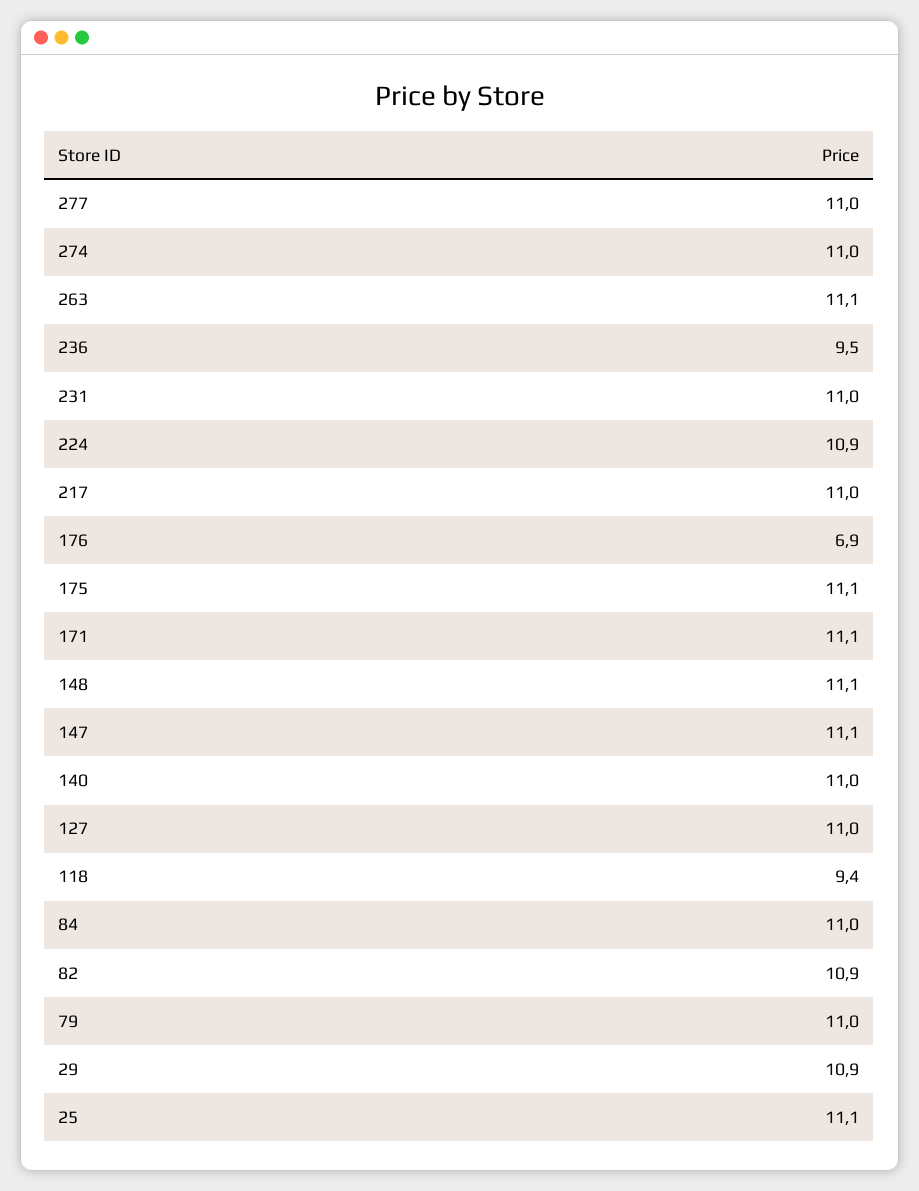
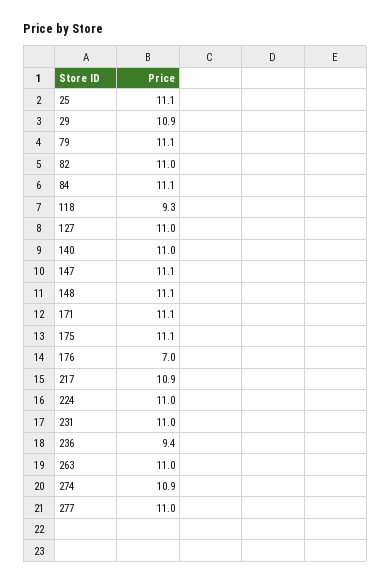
  {
    "277": 11,
-   "274": 11,
+   "274": 10.9,
-   "263": 11.1,
+   "263": 11,
-   "236": 9.5,
+   "236": 9.4,
    "231": 11,
-   "224": 10.9,
+   "224": 11,
-   "217": 11,
+   "217": 10.9,
-   "176": 6.9,
+   "176": 7,
    "175": 11.1,
    "171": 11.1,
    "148": 11.1,
    "147": 11.1,
    "140": 11,
    "127": 11,
-   "118": 9.4,
+   "118": 9.3,
-   "84": 11,
+   "84": 11.1,
-   "82": 10.9,
+   "82": 11,
-   "79": 11,
+   "79": 11.1,
    "29": 10.9,
    "25": 11.1
  }

